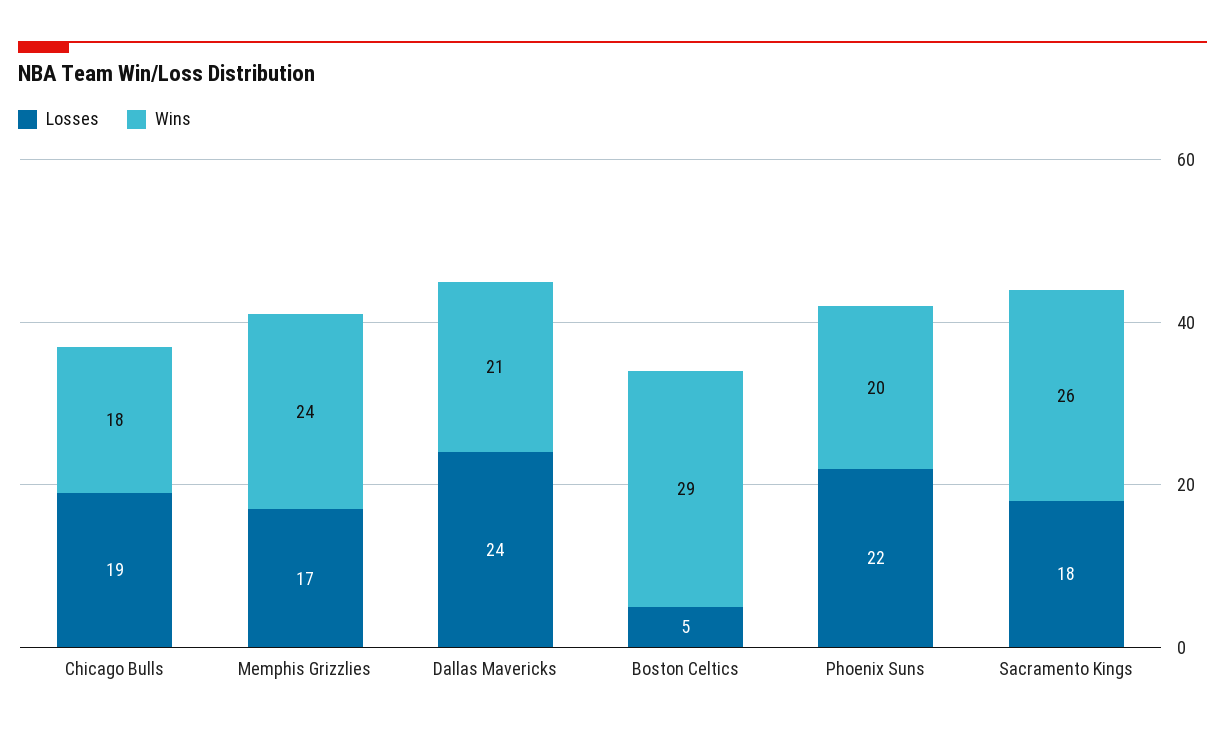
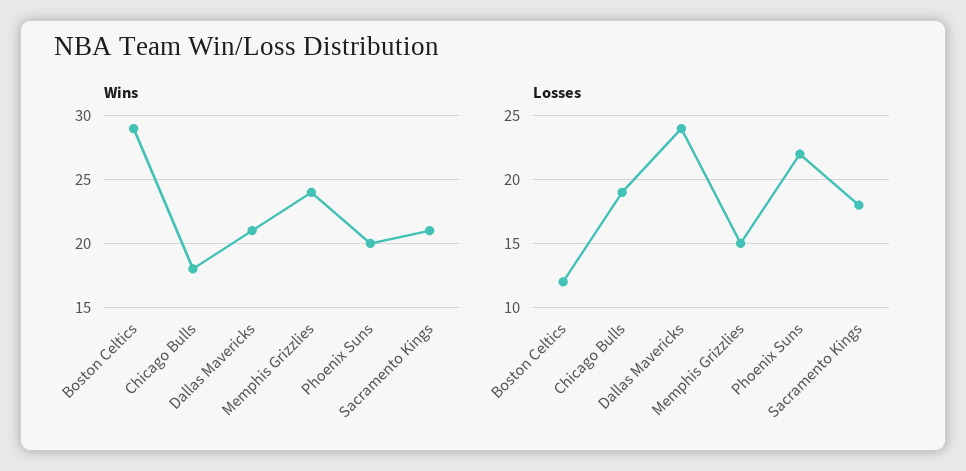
  {
    "Losses": {
      "Chicago Bulls": 19,
-     "Memphis Grizzlies": 17,
+     "Memphis Grizzlies": 15,
      "Dallas Mavericks": 24,
-     "Boston Celtics": 5,
+     "Boston Celtics": 12,
      "Phoenix Suns": 22,
      "Sacramento Kings": 18
    },
    "Wins": {
      "Chicago Bulls": 18,
      "Memphis Grizzlies": 24,
      "Dallas Mavericks": 21,
      "Boston Celtics": 29,
      "Phoenix Suns": 20,
-     "Sacramento Kings": 26
+     "Sacramento Kings": 21
    }
  }

